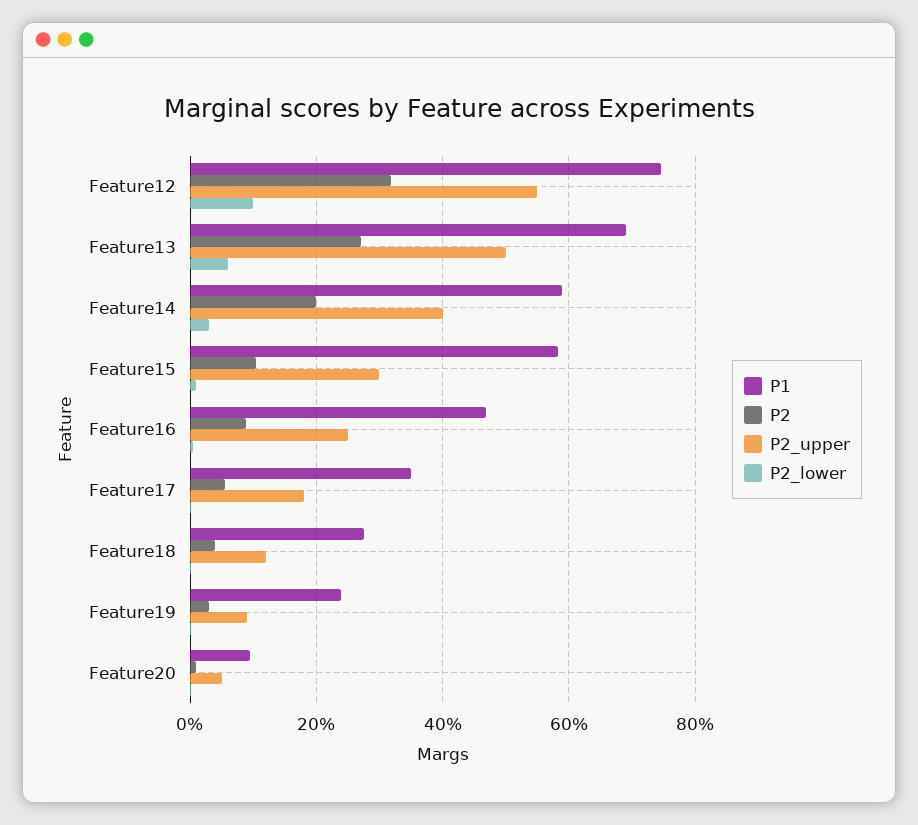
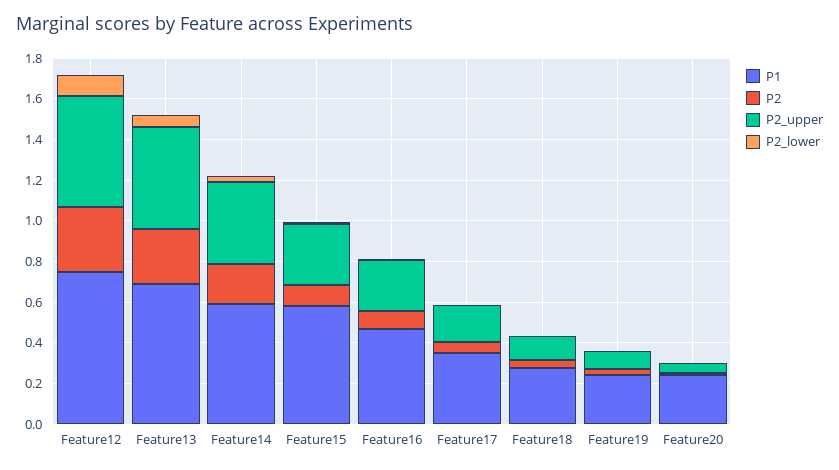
  {
    "P1": {
      "Feature12": 0.74,
      "Feature13": 0.7,
      "Feature14": 0.58,
      "Feature15": 0.58,
      "Feature16": 0.46,
      "Feature17": 0.34,
      "Feature18": 0.28,
      "Feature19": 0.24,
-     "Feature20": 0.1
+     "Feature20": 0.25
    },
    "P2": {
      "Feature12": 0.32,
      "Feature13": 0.28,
      "Feature14": 0.2,
      "Feature15": 0.1,
      "Feature16": 0.08,
      "Feature17": 0.06,
      "Feature18": 0.04,
      "Feature19": 0.04,
      "Feature20": 0.02
    },
    "P2_upper": {
      "Feature12": 0.56,
      "Feature13": 0.5,
      "Feature14": 0.4,
      "Feature15": 0.3,
      "Feature16": 0.26,
      "Feature17": 0.18,
      "Feature18": 0.12,
      "Feature19": 0.1,
      "Feature20": 0.06
    },
    "P2_lower": {
      "Feature12": 0.1,
      "Feature13": 0.06,
      "Feature14": 0.04,
      "Feature15": 0.02,
      "Feature16": 0,
      "Feature17": 0,
      "Feature18": 0,
      "Feature19": 0,
      "Feature20": 0
    }
  }

